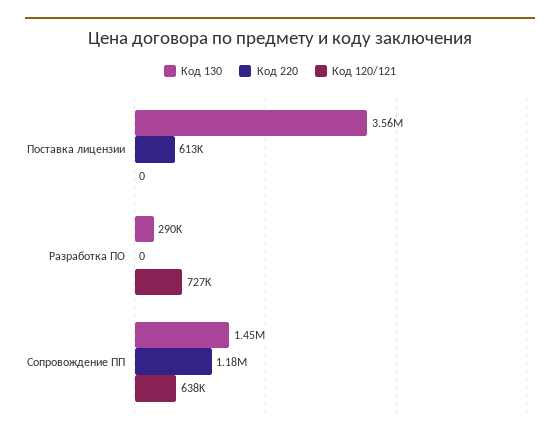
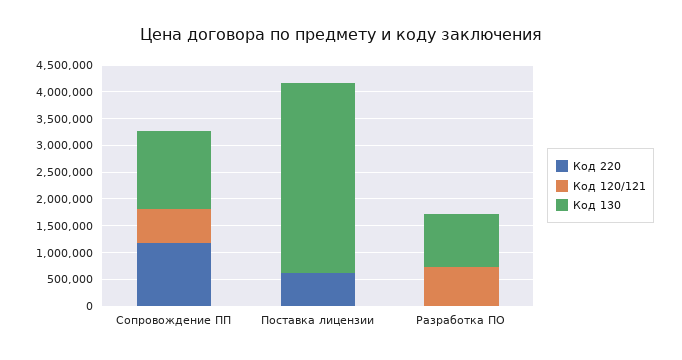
  {
    "Код 130": {
      "Поставка лицензии": 3560000,
-     "Разработка ПО": 290000,
+     "Разработка ПО": 1000000,
      "Сопровождение ПП": 1450000
    },
    "Код 220": {
      "Поставка лицензии": 613000,
      "Разработка ПО": 0,
      "Сопровождение ПП": 1180000
    },
    "Код 120/121": {
      "Поставка лицензии": 0,
      "Разработка ПО": 727000,
      "Сопровождение ПП": 638000
    }
  }

